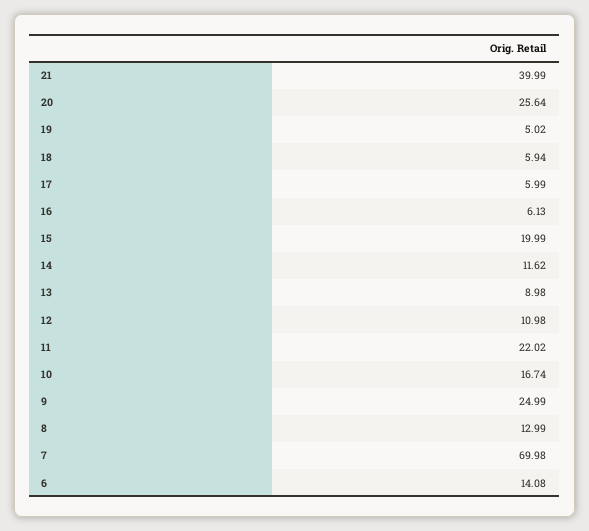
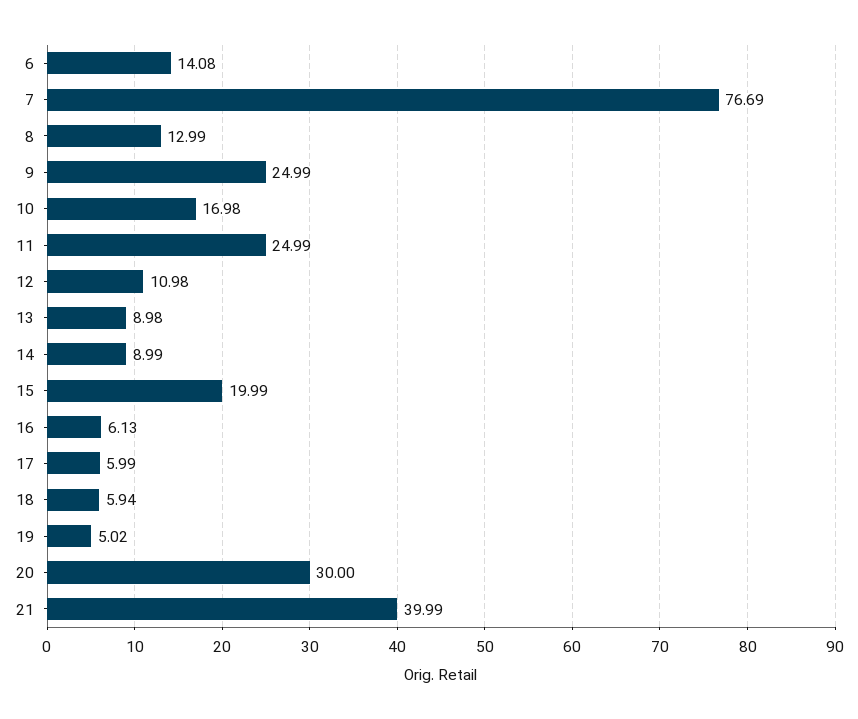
  {
    "21": 39.99,
-   "20": 25.64,
+   "20": 30,
    "19": 5.02,
    "18": 5.94,
    "17": 5.99,
    "16": 6.13,
    "15": 19.99,
-   "14": 11.62,
+   "14": 8.99,
    "13": 8.98,
    "12": 10.98,
-   "11": 22.02,
+   "11": 24.99,
-   "10": 16.74,
+   "10": 16.98,
    "9": 24.99,
    "8": 12.99,
-   "7": 69.98,
+   "7": 76.69,
    "6": 14.08
  }

